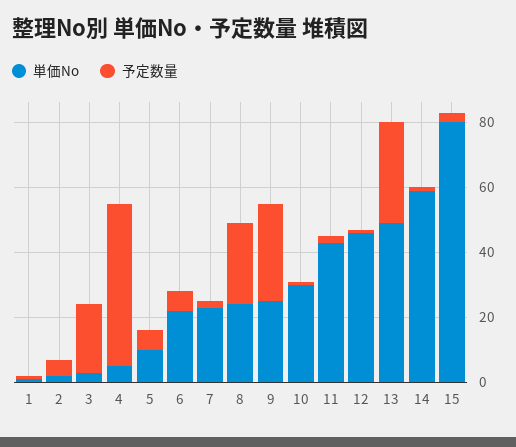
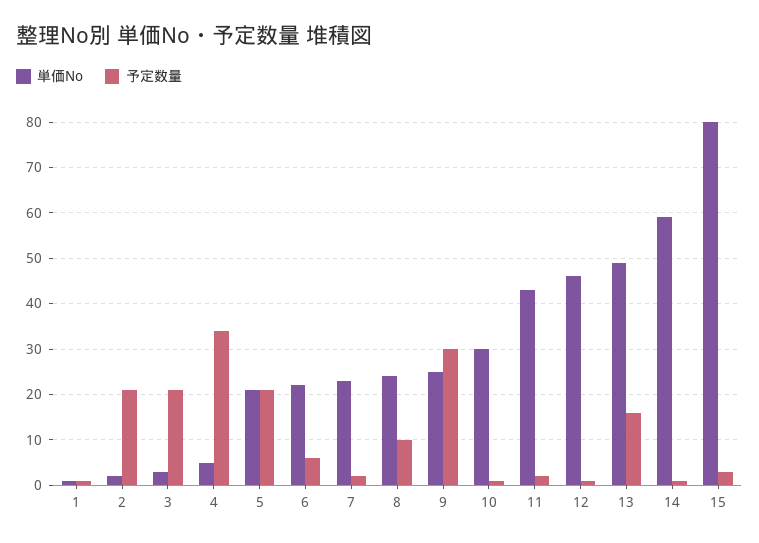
  {
    "単価No": {
      "1": 0,
      "2": 0,
      "3": 5,
      "4": 5,
-     "5": 10,
+     "5": 20,
      "6": 20,
      "7": 25,
      "8": 25,
      "9": 25,
      "10": 30,
      "11": 45,
      "12": 45,
      "13": 50,
      "14": 60,
      "15": 80
    },
    "予定数量": {
      "1": 0,
-     "2": 5,
+     "2": 20,
      "3": 20,
-     "4": 50,
+     "4": 35,
-     "5": 5,
+     "5": 20,
      "6": 5,
      "7": 0,
-     "8": 25,
+     "8": 10,
      "9": 30,
      "10": 0,
      "11": 0,
      "12": 0,
-     "13": 30,
+     "13": 15,
      "14": 0,
      "15": 5
    }
  }

